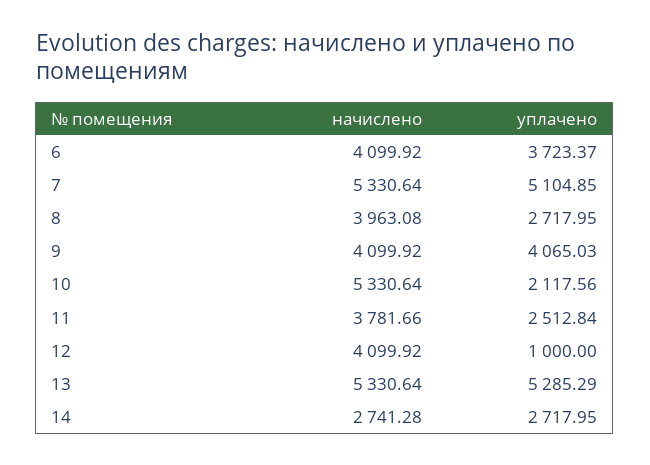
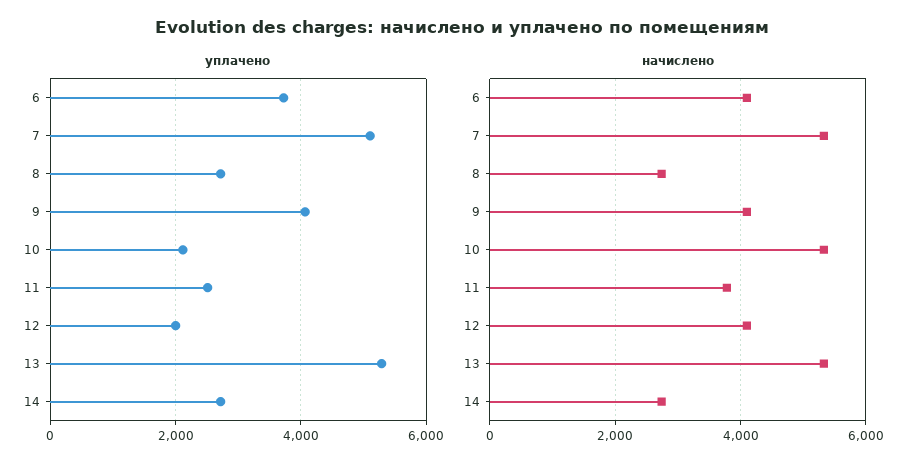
  {
    "начислено": {
      "6": 4099.92,
      "7": 5330.64,
-     "8": 3963.08,
+     "8": 2800,
      "9": 4099.92,
      "10": 5330.64,
      "11": 3781.66,
      "12": 4099.92,
      "13": 5330.64,
      "14": 2741.28
    },
    "уплачено": {
      "6": 3723.37,
      "7": 5104.85,
      "8": 2717.95,
      "9": 4065.03,
      "10": 2117.56,
      "11": 2512.84,
-     "12": 1000,
+     "12": 2000,
      "13": 5285.29,
      "14": 2717.95
    }
  }

